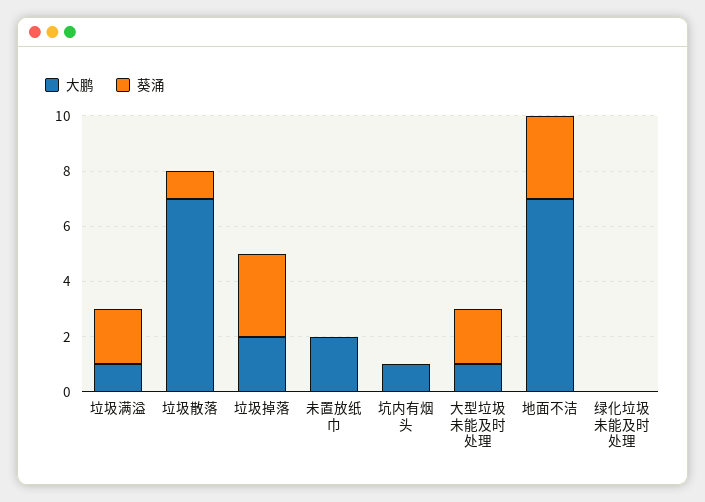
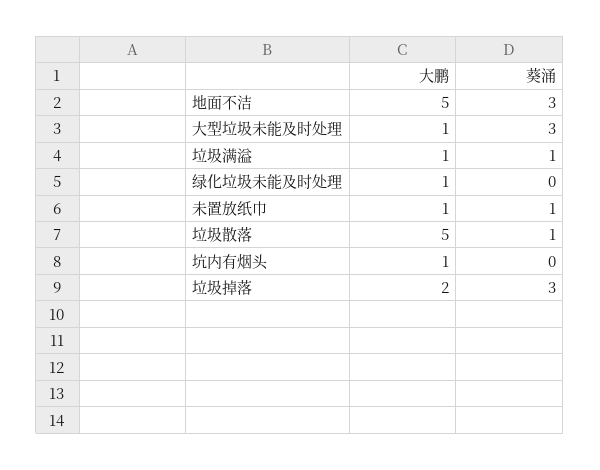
  {
    "大鹏": {
      "垃圾满溢": 1,
-     "垃圾散落": 7,
+     "垃圾散落": 5,
      "垃圾掉落": 2,
-     "未置放纸巾": 2,
+     "未置放纸巾": 1,
      "坑内有烟头": 1,
      "大型垃圾未能及时处理": 1,
-     "地面不洁": 7,
+     "地面不洁": 5,
-     "绿化垃圾未能及时处理": 0
+     "绿化垃圾未能及时处理": 1
    },
    "葵涌": {
-     "垃圾满溢": 2,
+     "垃圾满溢": 1,
      "垃圾散落": 1,
      "垃圾掉落": 3,
-     "未置放纸巾": 0,
+     "未置放纸巾": 1,
      "坑内有烟头": 0,
-     "大型垃圾未能及时处理": 2,
+     "大型垃圾未能及时处理": 3,
      "地面不洁": 3,
      "绿化垃圾未能及时处理": 0
    }
  }

